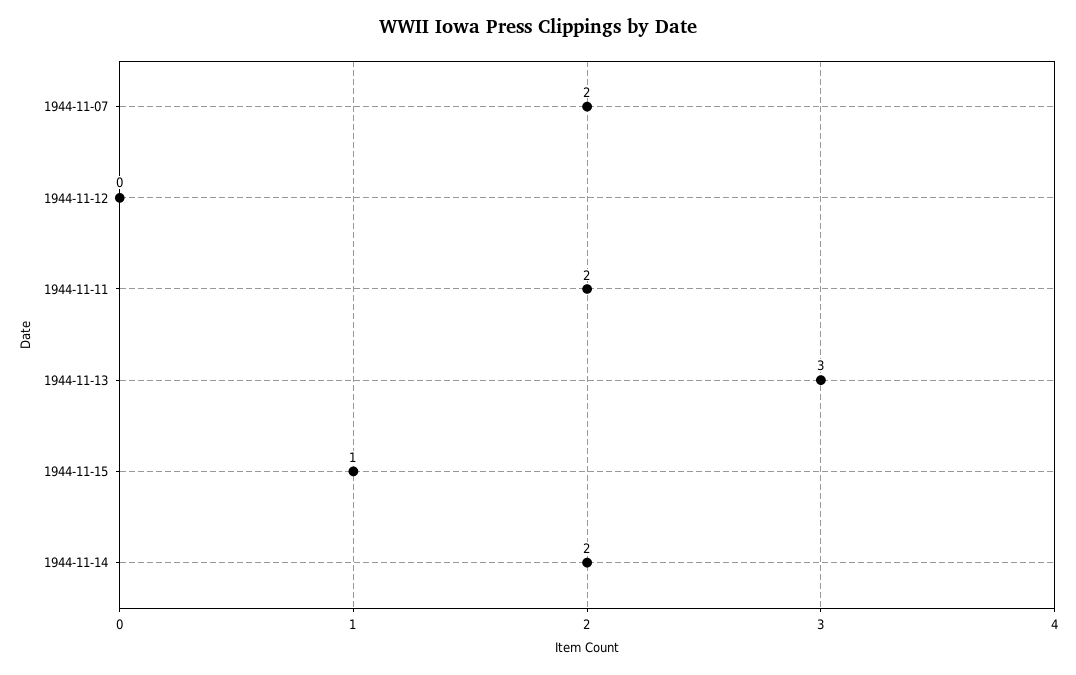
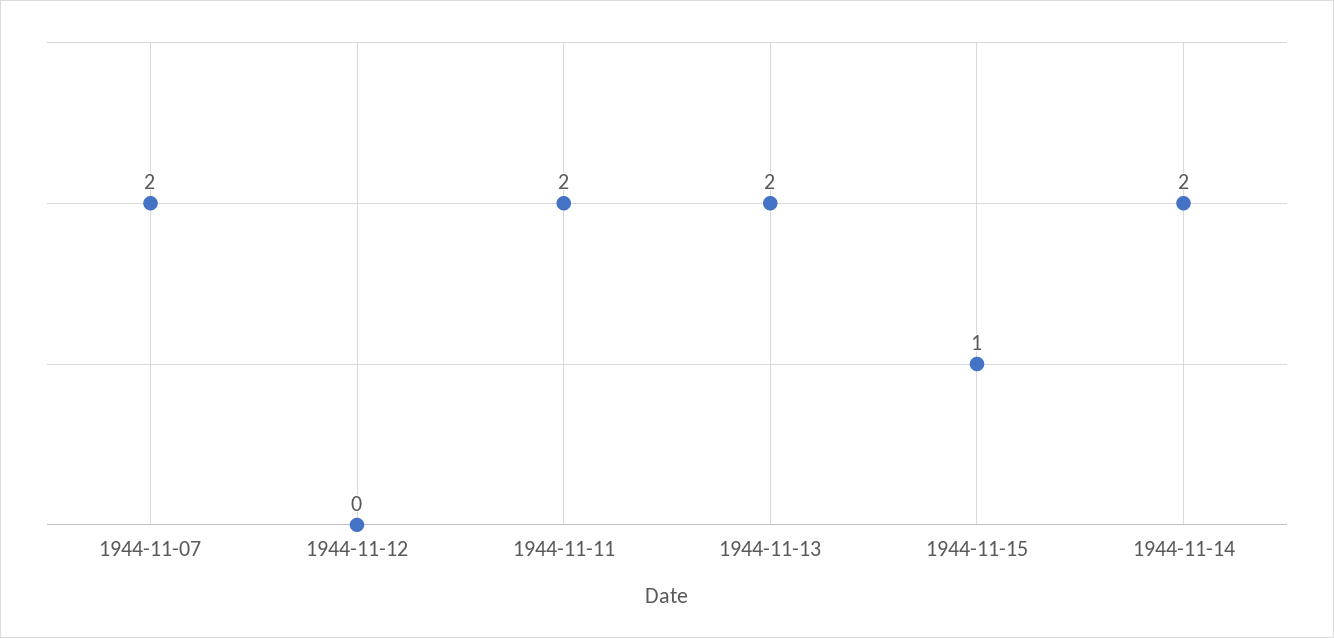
  {
    "1944-11-07": 2,
    "1944-11-12": 0,
    "1944-11-11": 2,
-   "1944-11-13": 3,
+   "1944-11-13": 2,
    "1944-11-15": 1,
    "1944-11-14": 2
  }

